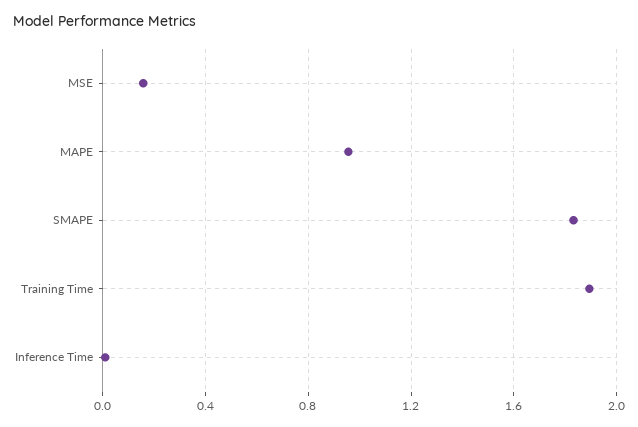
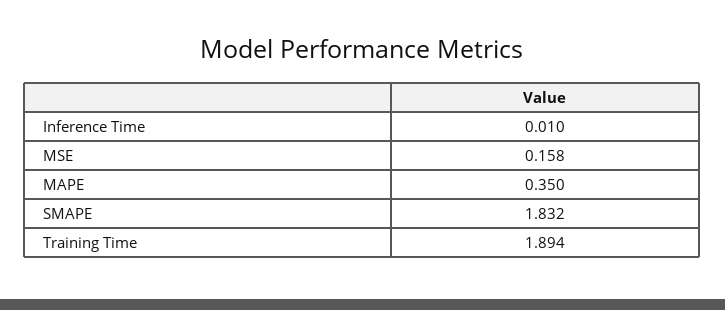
  {
    "MSE": 0.158,
-   "MAPE": 0.95,
+   "MAPE": 0.35,
    "SMAPE": 1.832,
    "Training Time": 1.894,
    "Inference Time": 0.01
  }

